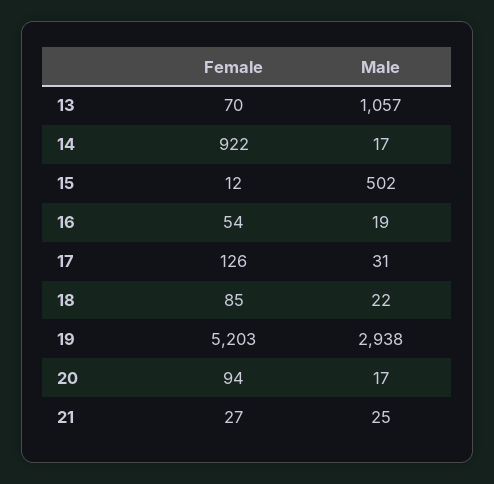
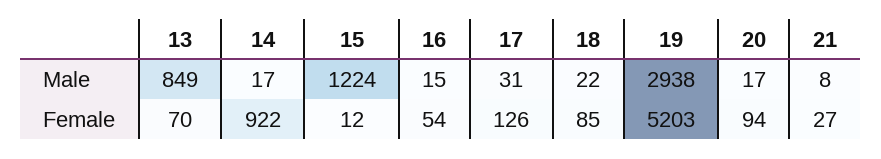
  {
    "Female": {
      "13": 70,
      "14": 922,
      "15": 12,
      "16": 54,
      "17": 126,
      "18": 85,
      "19": 5203,
      "20": 94,
      "21": 27
    },
    "Male": {
-     "13": 1057,
+     "13": 849,
      "14": 17,
-     "15": 502,
+     "15": 1224,
-     "16": 19,
+     "16": 15,
      "17": 31,
      "18": 22,
      "19": 2938,
      "20": 17,
-     "21": 25
+     "21": 8
    }
  }

